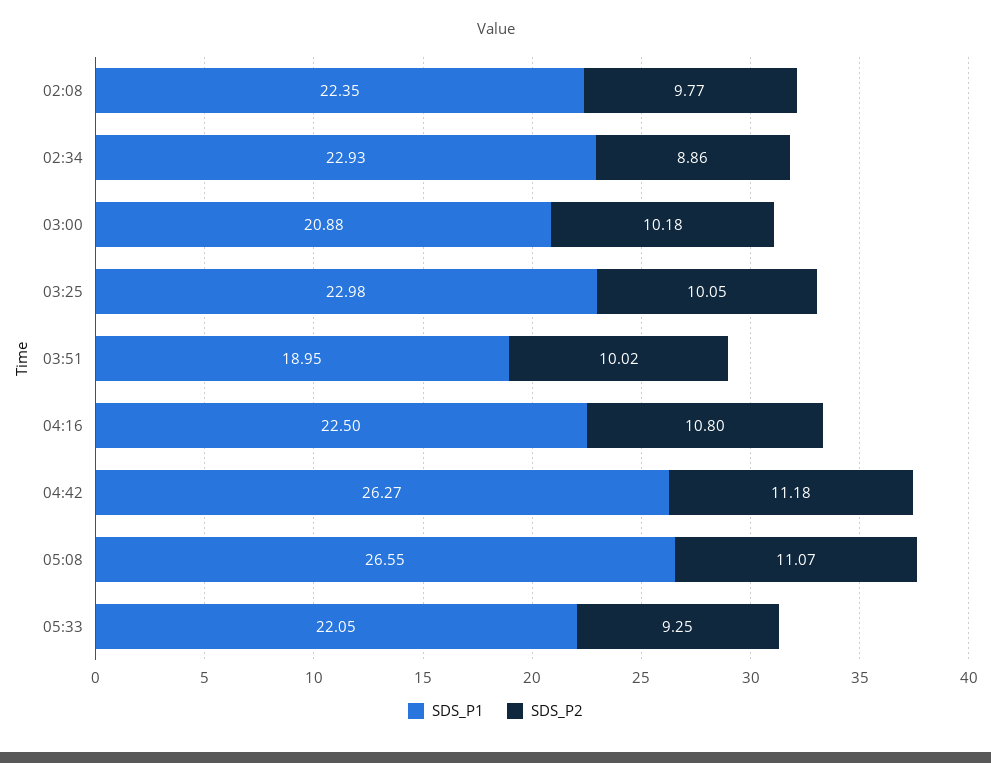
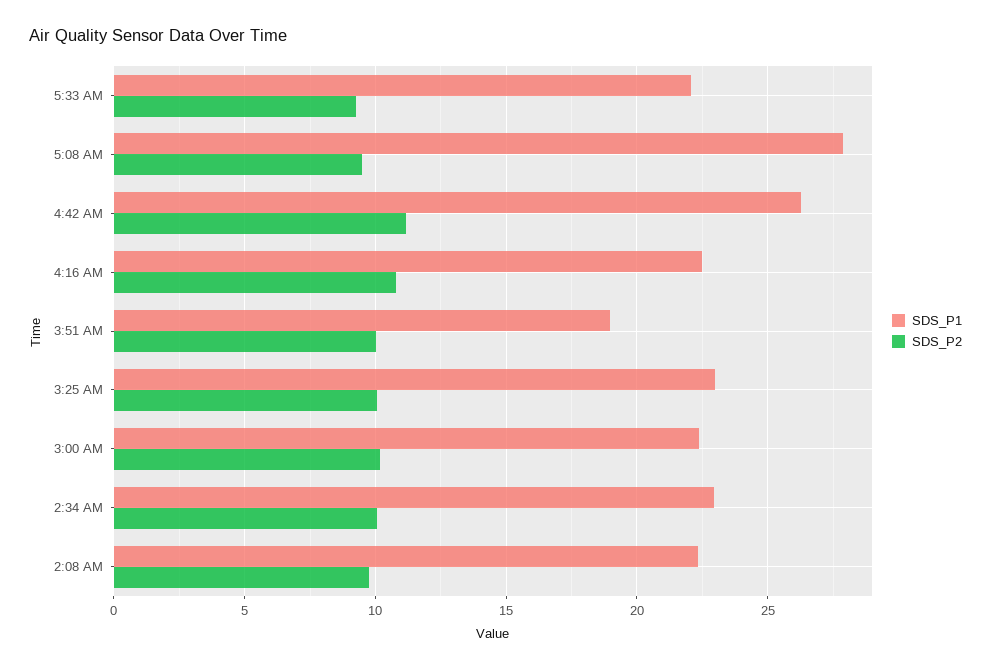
  {
    "SDS_P1": {
      "02:08": 22.35,
      "02:34": 22.93,
-     "03:00": 20.88,
+     "03:00": 22.5,
      "03:25": 22.98,
      "03:51": 18.95,
      "04:16": 22.5,
      "04:42": 26.27,
-     "05:08": 26.55,
+     "05:08": 28,
      "05:33": 22.05
    },
    "SDS_P2": {
      "02:08": 9.77,
-     "02:34": 8.86,
+     "02:34": 10,
      "03:00": 10.18,
      "03:25": 10.05,
      "03:51": 10.02,
      "04:16": 10.8,
      "04:42": 11.18,
-     "05:08": 11.07,
+     "05:08": 9.5,
      "05:33": 9.25
    }
  }

